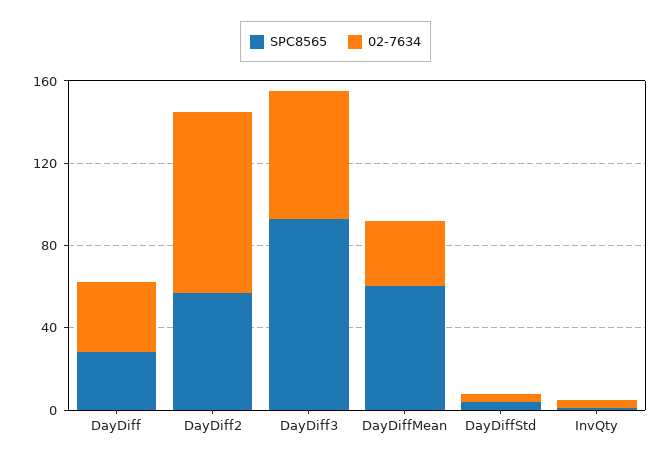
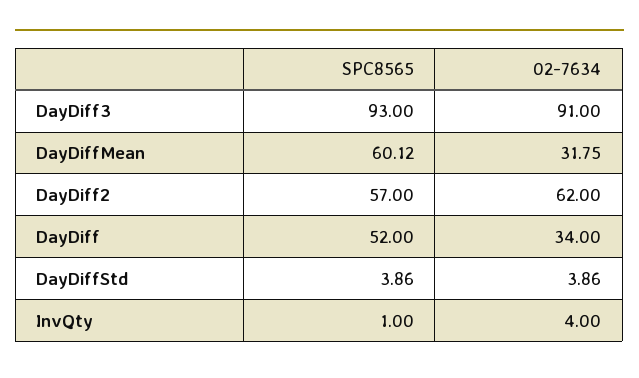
  {
    "SPC8565": {
-     "DayDiff": 30,
+     "DayDiff": 52,
      "DayDiff2": 57,
      "DayDiff3": 93,
      "DayDiffMean": 60.12,
      "DayDiffStd": 3.86,
      "InvQty": 1
    },
    "02-7634": {
      "DayDiff": 34,
-     "DayDiff2": 90,
+     "DayDiff2": 62,
-     "DayDiff3": 60,
+     "DayDiff3": 91,
      "DayDiffMean": 31.75,
      "DayDiffStd": 3.86,
      "InvQty": 4
    }
  }

